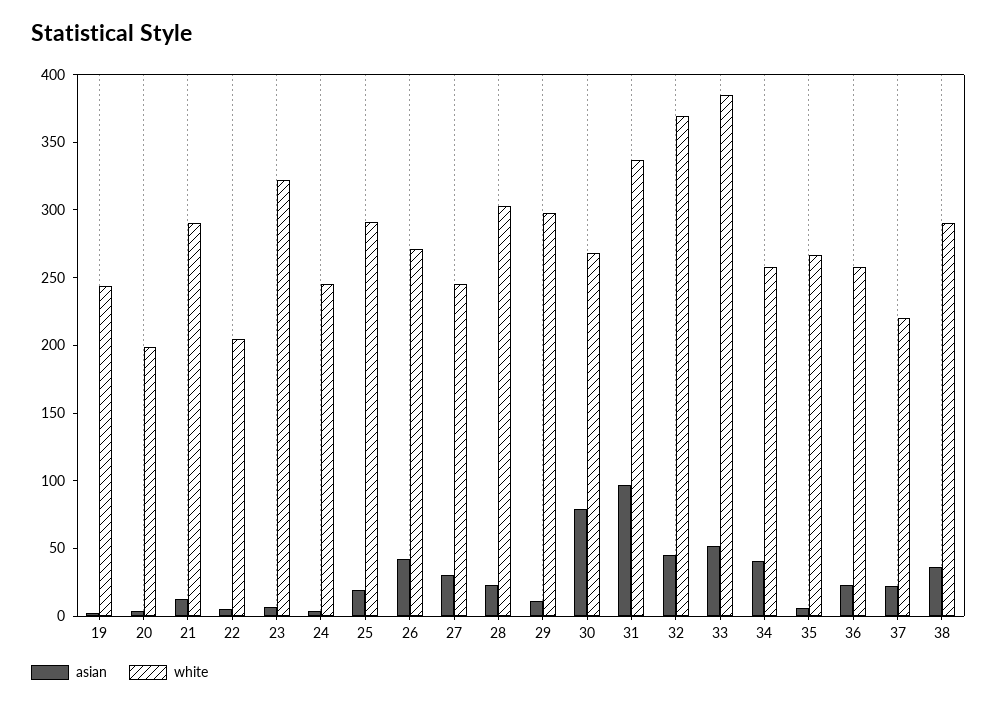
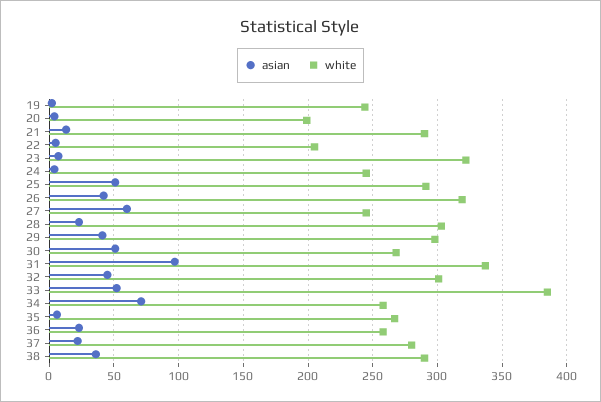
  {
    "asian": {
      "19": 0,
      "20": 5,
      "21": 15,
      "22": 5,
      "23": 5,
      "24": 5,
-     "25": 20,
+     "25": 50,
      "26": 40,
-     "27": 30,
+     "27": 60,
      "28": 25,
-     "29": 10,
+     "29": 40,
-     "30": 80,
+     "30": 50,
      "31": 95,
      "32": 45,
      "33": 50,
-     "34": 40,
+     "34": 70,
      "35": 5,
      "36": 25,
      "37": 20,
      "38": 35
    },
    "white": {
      "19": 245,
      "20": 200,
      "21": 290,
      "22": 205,
      "23": 320,
      "24": 245,
      "25": 290,
-     "26": 270,
+     "26": 320,
      "27": 245,
      "28": 305,
      "29": 300,
      "30": 270,
      "31": 335,
-     "32": 370,
+     "32": 300,
      "33": 385,
      "34": 260,
      "35": 265,
      "36": 260,
-     "37": 220,
+     "37": 280,
      "38": 290
    }
  }

